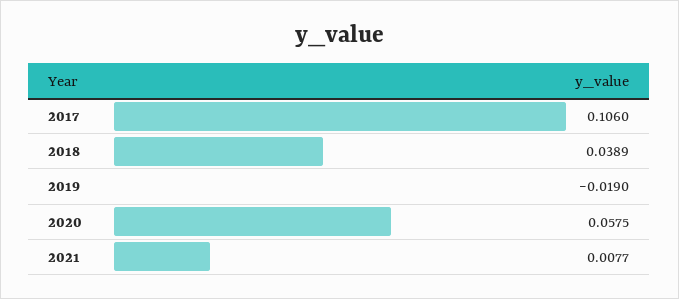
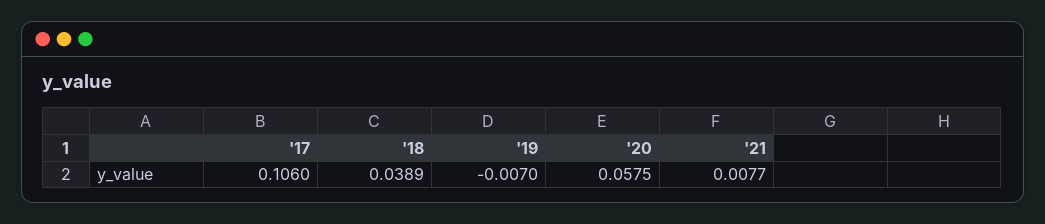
  {
    "2017": 0.106,
    "2018": 0.0389,
-   "2019": -0.019,
+   "2019": -0.007,
    "2020": 0.0575,
    "2021": 0.0077
  }

